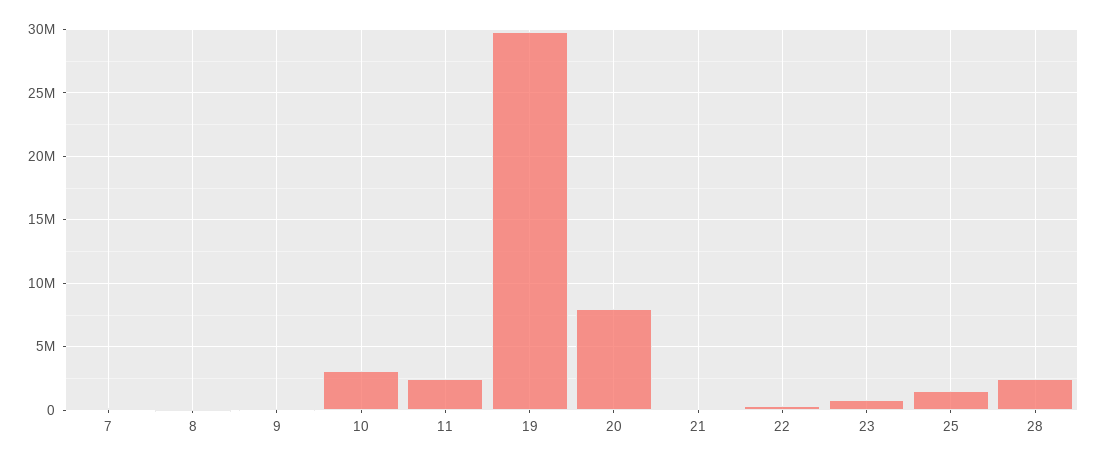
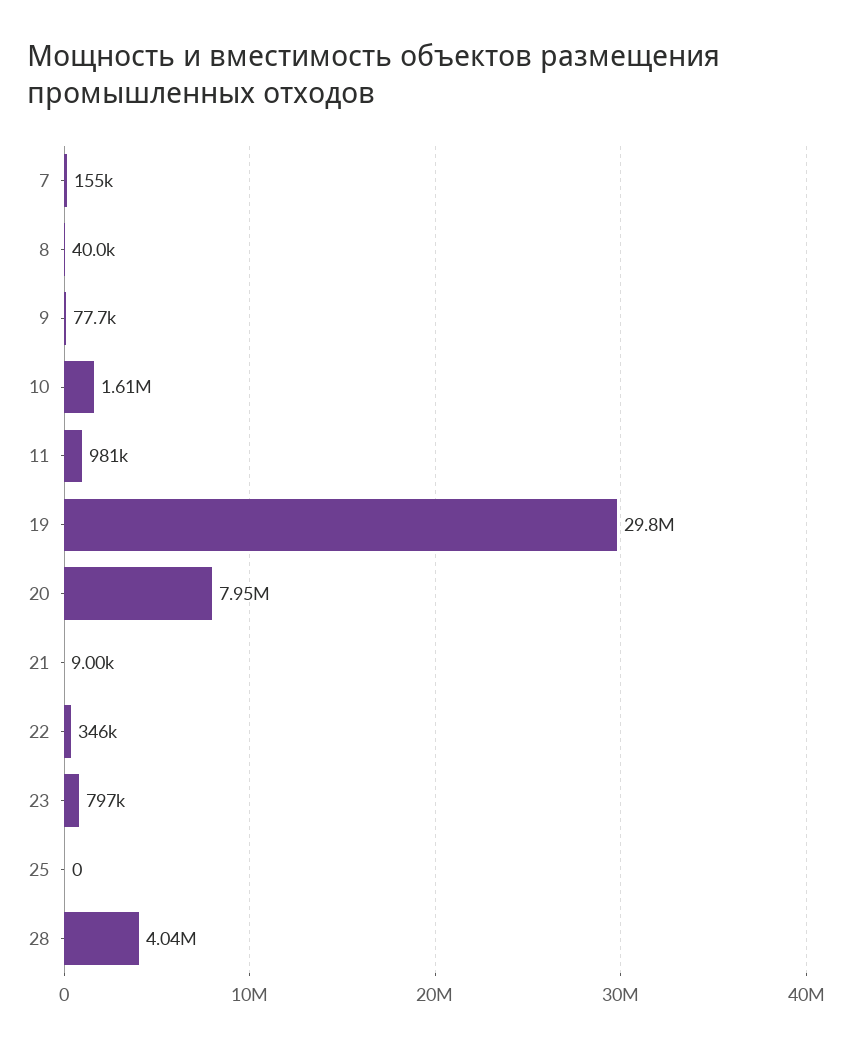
  {
    "7": 155000,
    "8": 40000,
    "9": 77700,
-   "10": 3000000,
+   "10": 1610000,
-   "11": 2500000,
+   "11": 981000,
    "19": 29800000,
    "20": 7950000,
    "21": 9000,
    "22": 346000,
    "23": 797000,
-   "25": 1500000,
+   "25": 0,
-   "28": 2500000
+   "28": 4040000
  }

